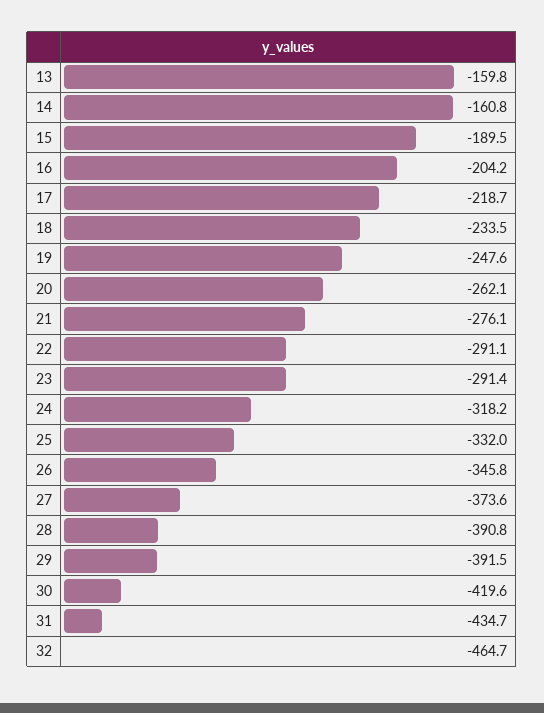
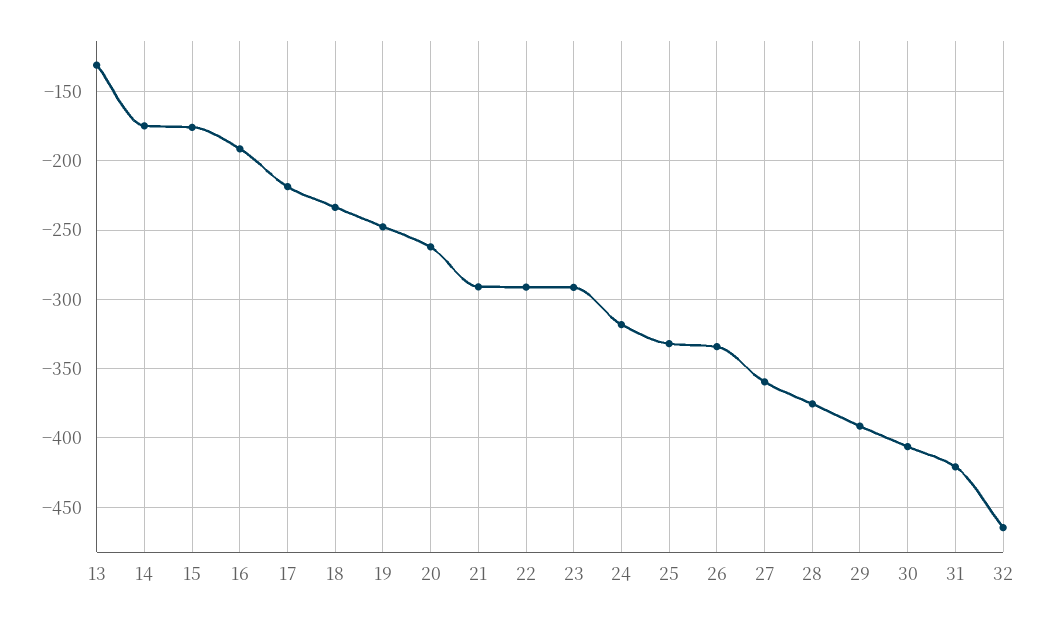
  {
-   "13": -159.8,
+   "13": -130,
-   "14": -160.8,
+   "14": -175,
-   "15": -189.5,
+   "15": -175,
-   "16": -204.2,
+   "16": -190,
    "17": -218.7,
    "18": -233.5,
    "19": -247.6,
    "20": -262.1,
-   "21": -276.1,
+   "21": -290,
    "22": -291.1,
    "23": -291.4,
    "24": -318.2,
    "25": -332,
-   "26": -345.8,
+   "26": -335,
-   "27": -373.6,
+   "27": -360,
-   "28": -390.8,
+   "28": -375,
    "29": -391.5,
-   "30": -419.6,
+   "30": -405,
-   "31": -434.7,
+   "31": -420,
    "32": -464.7
  }

